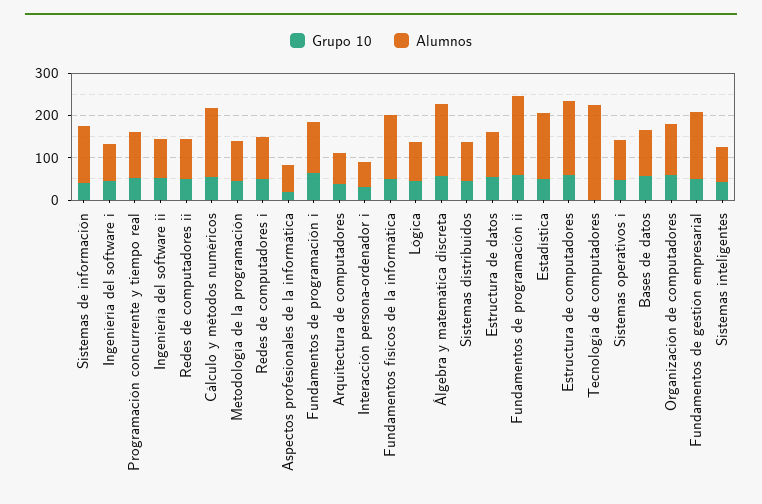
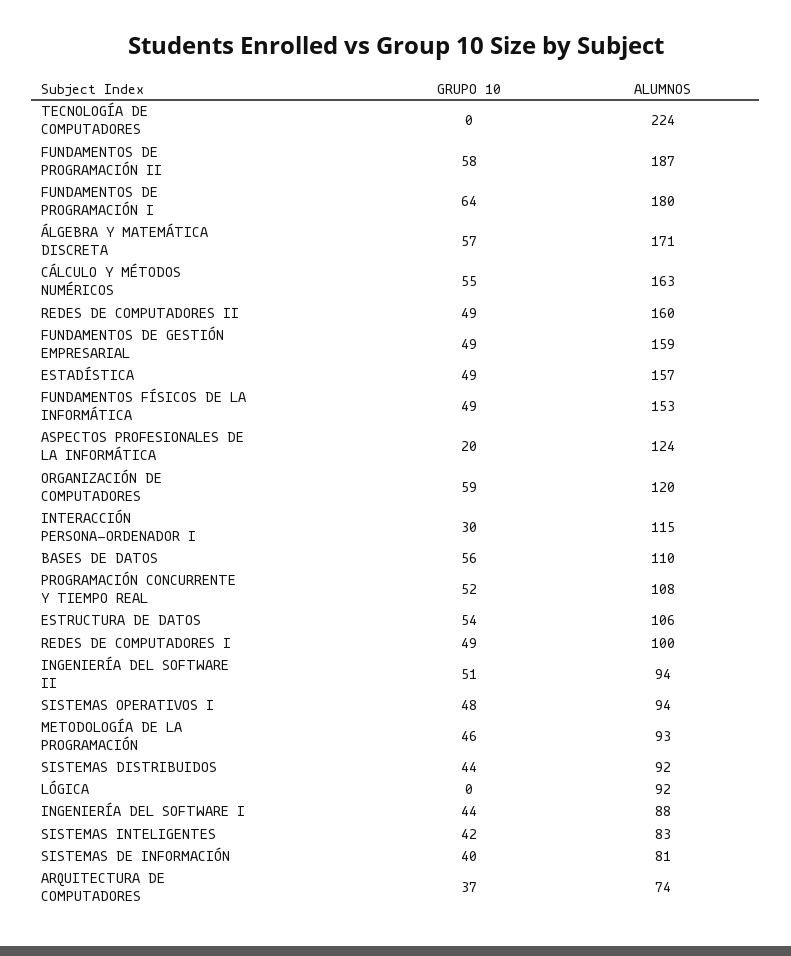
  {
    "Grupo 10": {
      "Sistemas de información": 40,
      "Ingeniería del software i": 44,
      "Programación concurrente y tiempo real": 52,
      "Ingeniería del software ii": 51,
      "Redes de computadores ii": 49,
      "Cálculo y métodos numéricos": 55,
      "Metodología de la programación": 46,
      "Redes de computadores i": 49,
      "Aspectos profesionales de la informática": 20,
      "Fundamentos de programación i": 64,
      "Arquitectura de computadores": 37,
      "Interacción persona-ordenador i": 30,
      "Fundamentos físicos de la informática": 49,
-     "Lógica": 40,
+     "Lógica": 0,
      "Álgebra y matemática discreta": 57,
      "Sistemas distribuidos": 44,
      "Estructura de datos": 54,
      "Fundamentos de programación ii": 58,
      "Estadística": 49,
-     "Estructura de computadores": 60,
      "Tecnología de computadores": 0,
      "Sistemas operativos i": 48,
      "Bases de datos": 56,
      "Organización de computadores": 59,
      "Fundamentos de gestión empresarial": 49,
      "Sistemas inteligentes": 42
    },
    "Alumnos": {
-     "Sistemas de información": 140,
+     "Sistemas de información": 81,
      "Ingeniería del software i": 88,
      "Programación concurrente y tiempo real": 108,
      "Ingeniería del software ii": 94,
-     "Redes de computadores ii": 100,
+     "Redes de computadores ii": 160,
      "Cálculo y métodos numéricos": 163,
      "Metodología de la programación": 93,
      "Redes de computadores i": 100,
-     "Aspectos profesionales de la informática": 60,
+     "Aspectos profesionales de la informática": 124,
-     "Fundamentos de programación i": 120,
+     "Fundamentos de programación i": 180,
      "Arquitectura de computadores": 74,
-     "Interacción persona-ordenador i": 60,
+     "Interacción persona-ordenador i": 115,
      "Fundamentos físicos de la informática": 153,
      "Lógica": 92,
      "Álgebra y matemática discreta": 171,
      "Sistemas distribuidos": 92,
      "Estructura de datos": 106,
      "Fundamentos de programación ii": 187,
      "Estadística": 157,
-     "Estructura de computadores": 180,
      "Tecnología de computadores": 224,
      "Sistemas operativos i": 94,
      "Bases de datos": 110,
      "Organización de computadores": 120,
      "Fundamentos de gestión empresarial": 159,
      "Sistemas inteligentes": 83
    }
  }

